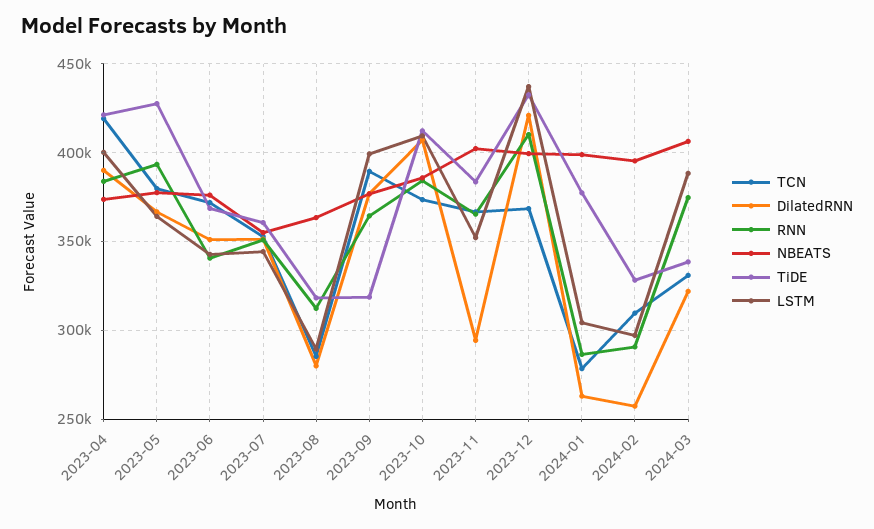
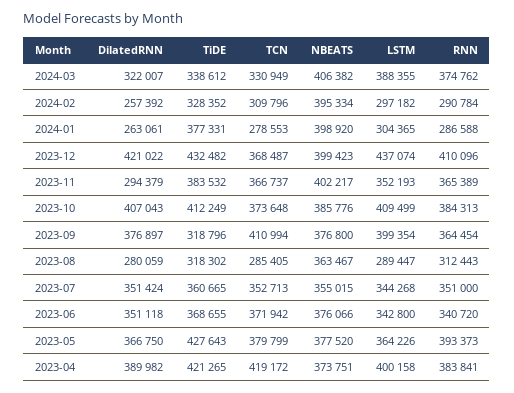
  {
    "TCN": {
      "2023-04": 419172,
      "2023-05": 379799,
      "2023-06": 371942,
      "2023-07": 352713,
      "2023-08": 285405,
-     "2023-09": 390000,
+     "2023-09": 410994,
      "2023-10": 373648,
      "2023-11": 366737,
      "2023-12": 368487,
      "2024-01": 278553,
      "2024-02": 309796,
      "2024-03": 330949
    },
    "DilatedRNN": {
      "2023-04": 389982,
      "2023-05": 366750,
      "2023-06": 351118,
      "2023-07": 351424,
      "2023-08": 280059,
      "2023-09": 376897,
      "2023-10": 407043,
      "2023-11": 294379,
      "2023-12": 421022,
      "2024-01": 263061,
      "2024-02": 257392,
      "2024-03": 322007
    },
    "RNN": {
      "2023-04": 383841,
      "2023-05": 393373,
      "2023-06": 340720,
      "2023-07": 351000,
      "2023-08": 312443,
      "2023-09": 364454,
      "2023-10": 384313,
      "2023-11": 365389,
      "2023-12": 410096,
      "2024-01": 286588,
      "2024-02": 290784,
      "2024-03": 374762
    },
    "NBEATS": {
      "2023-04": 373751,
      "2023-05": 377520,
      "2023-06": 376066,
      "2023-07": 355015,
      "2023-08": 363467,
      "2023-09": 376800,
      "2023-10": 385776,
      "2023-11": 402217,
      "2023-12": 399423,
      "2024-01": 398920,
      "2024-02": 395334,
      "2024-03": 406382
    },
    "TiDE": {
      "2023-04": 421265,
      "2023-05": 427643,
      "2023-06": 368655,
      "2023-07": 360665,
      "2023-08": 318302,
      "2023-09": 318796,
      "2023-10": 412249,
      "2023-11": 383532,
      "2023-12": 432482,
      "2024-01": 377331,
      "2024-02": 328352,
      "2024-03": 338612
    },
    "LSTM": {
      "2023-04": 400158,
      "2023-05": 364226,
      "2023-06": 342800,
      "2023-07": 344268,
      "2023-08": 289447,
      "2023-09": 399354,
      "2023-10": 409499,
      "2023-11": 352193,
      "2023-12": 437074,
      "2024-01": 304365,
      "2024-02": 297182,
      "2024-03": 388355
    }
  }

